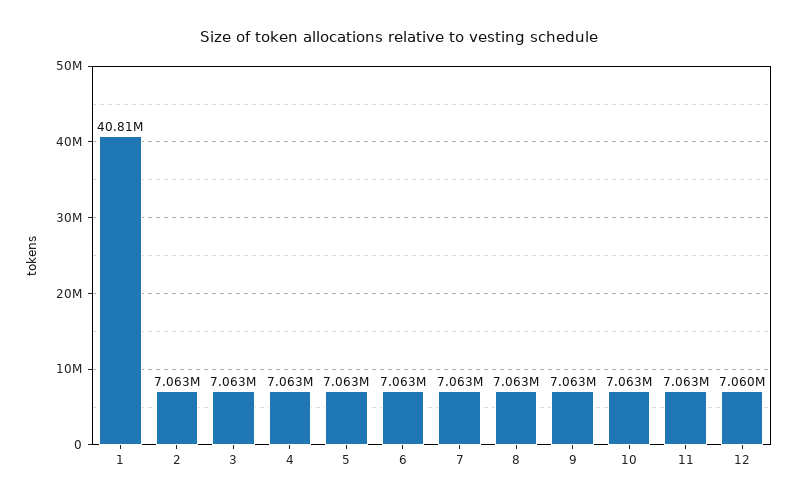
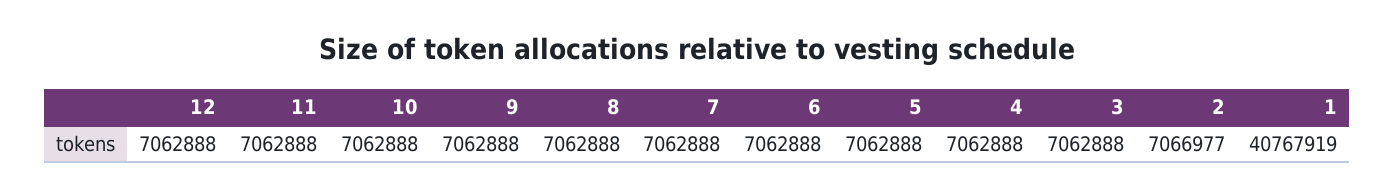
  {
-   "1": 40810000,
+   "1": 40767919,
-   "2": 7063000,
+   "2": 7066977,
    "3": 7062888,
    "4": 7062888,
    "5": 7062888,
    "6": 7062888,
    "7": 7062888,
    "8": 7062888,
    "9": 7062888,
    "10": 7062888,
    "11": 7062888,
-   "12": 7060000
+   "12": 7062888
  }

